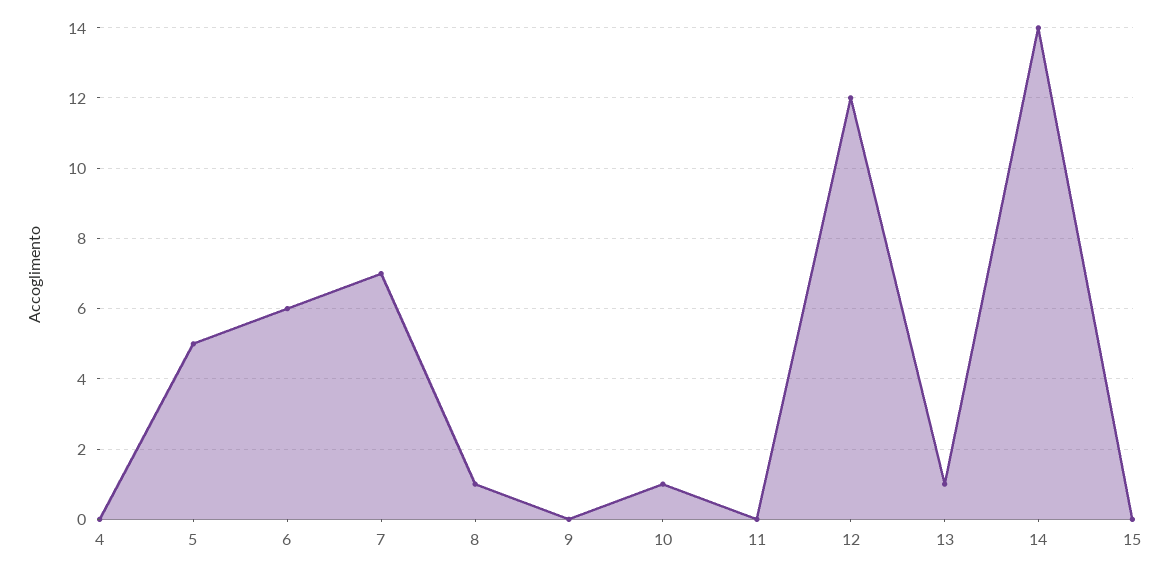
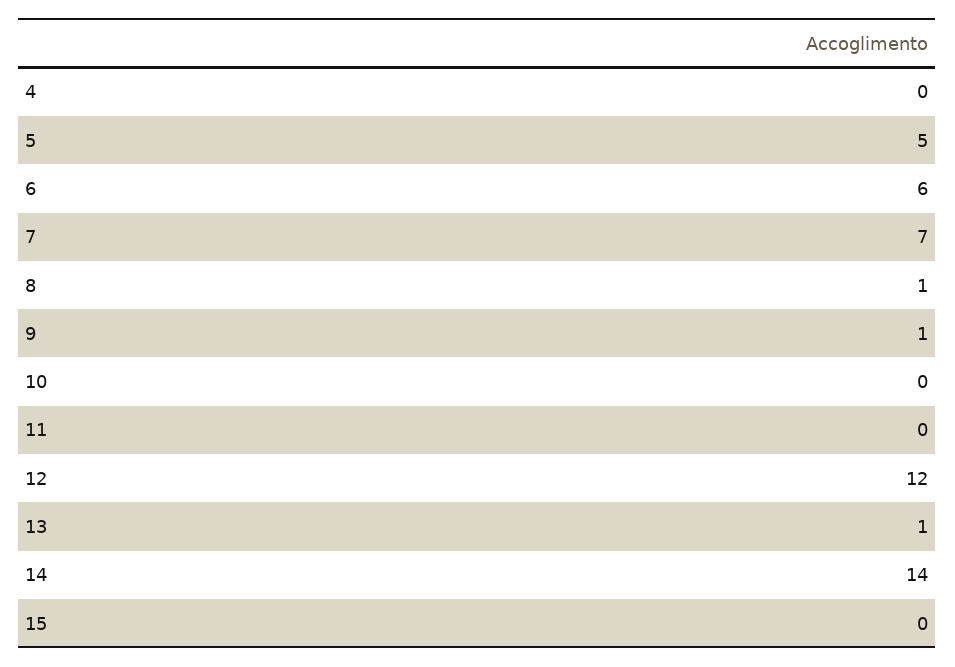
  {
    "4": 0,
    "5": 5,
    "6": 6,
    "7": 7,
    "8": 1,
-   "9": 0,
+   "9": 1,
-   "10": 1,
+   "10": 0,
    "11": 0,
    "12": 12,
    "13": 1,
    "14": 14,
    "15": 0
  }

